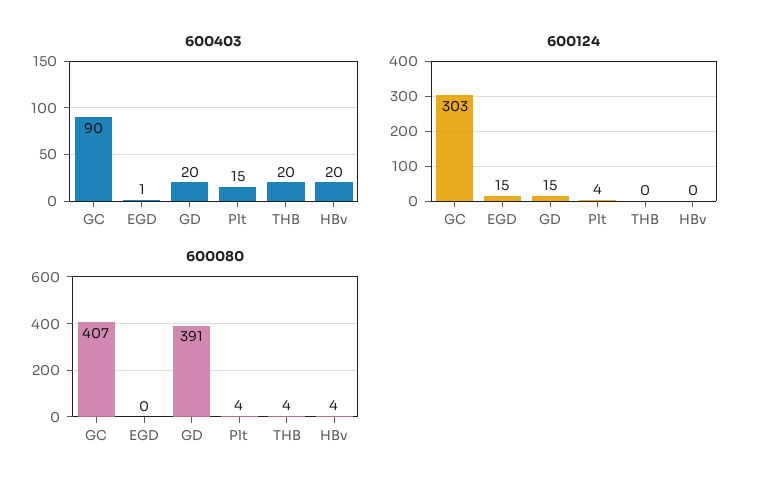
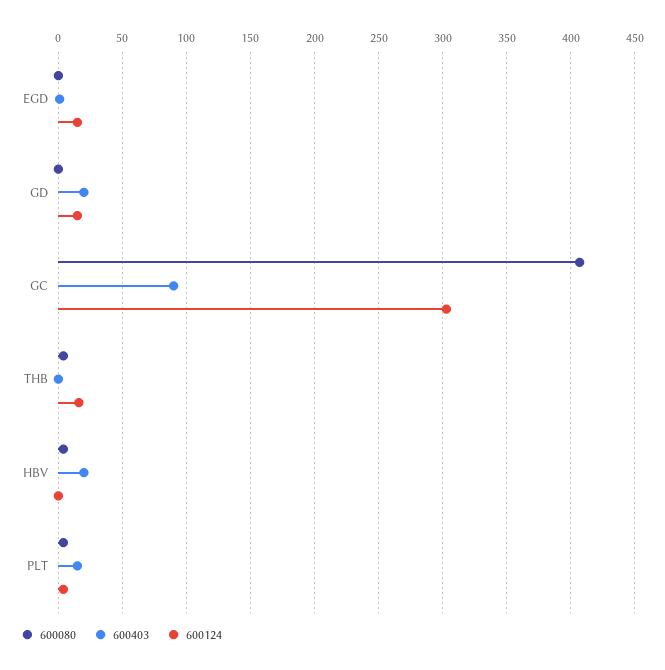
  {
    "600403": {
      "GC": 90,
      "EGD": 1,
      "GD": 20,
      "Plt": 15,
-     "THB": 20,
+     "THB": 0,
      "HBv": 20
    },
    "600124": {
      "GC": 303,
      "EGD": 15,
      "GD": 15,
      "Plt": 4,
-     "THB": 0,
+     "THB": 15,
      "HBv": 0
    },
    "600080": {
      "GC": 407,
      "EGD": 0,
-     "GD": 391,
+     "GD": 0,
      "Plt": 4,
      "THB": 4,
      "HBv": 4
    }
  }

